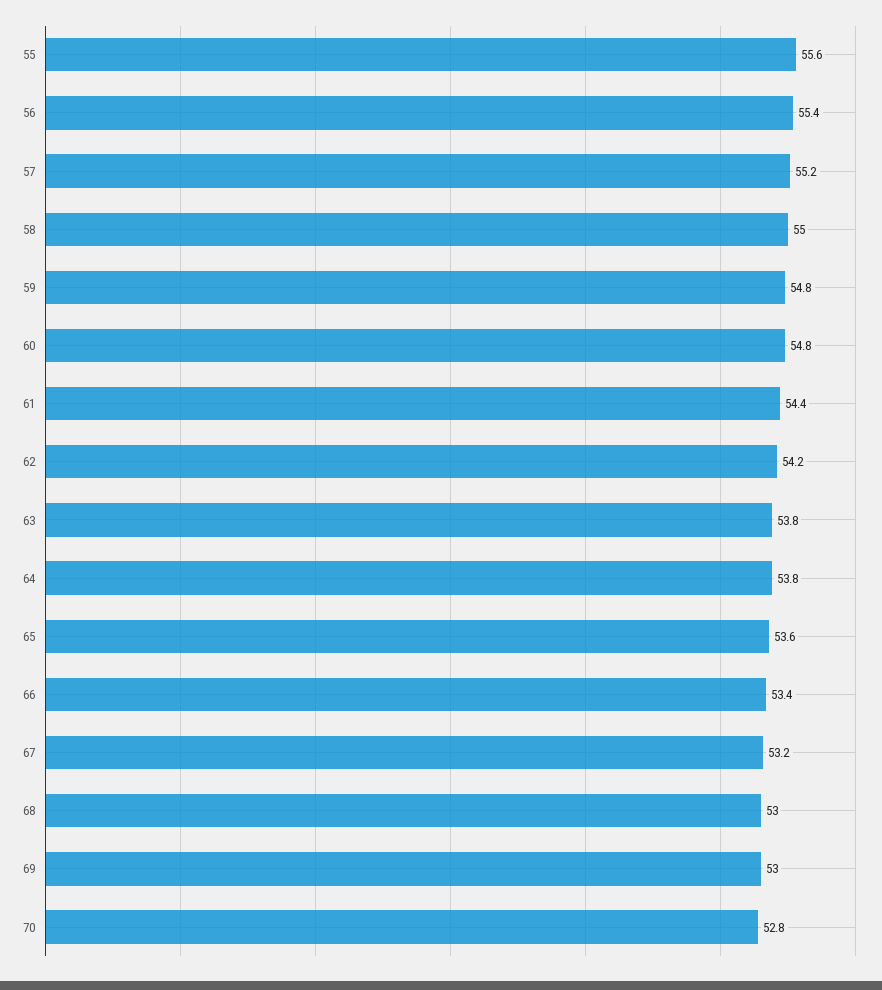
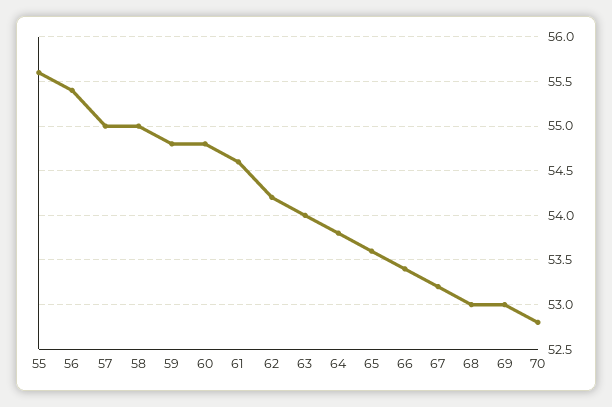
  {
    "55": 55.6,
    "56": 55.4,
-   "57": 55.2,
+   "57": 55,
    "58": 55,
    "59": 54.8,
    "60": 54.8,
-   "61": 54.4,
+   "61": 54.6,
    "62": 54.2,
-   "63": 53.8,
+   "63": 54,
    "64": 53.8,
    "65": 53.6,
    "66": 53.4,
    "67": 53.2,
    "68": 53,
    "69": 53,
    "70": 52.8
  }

